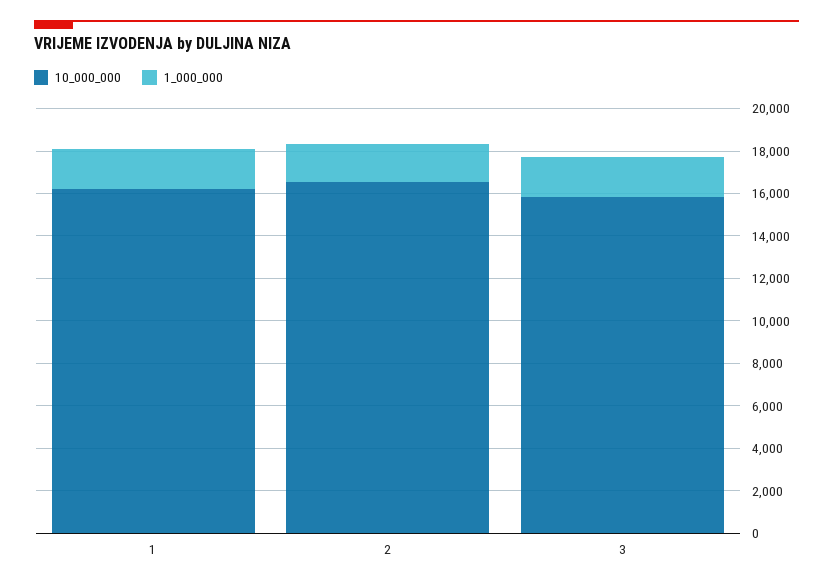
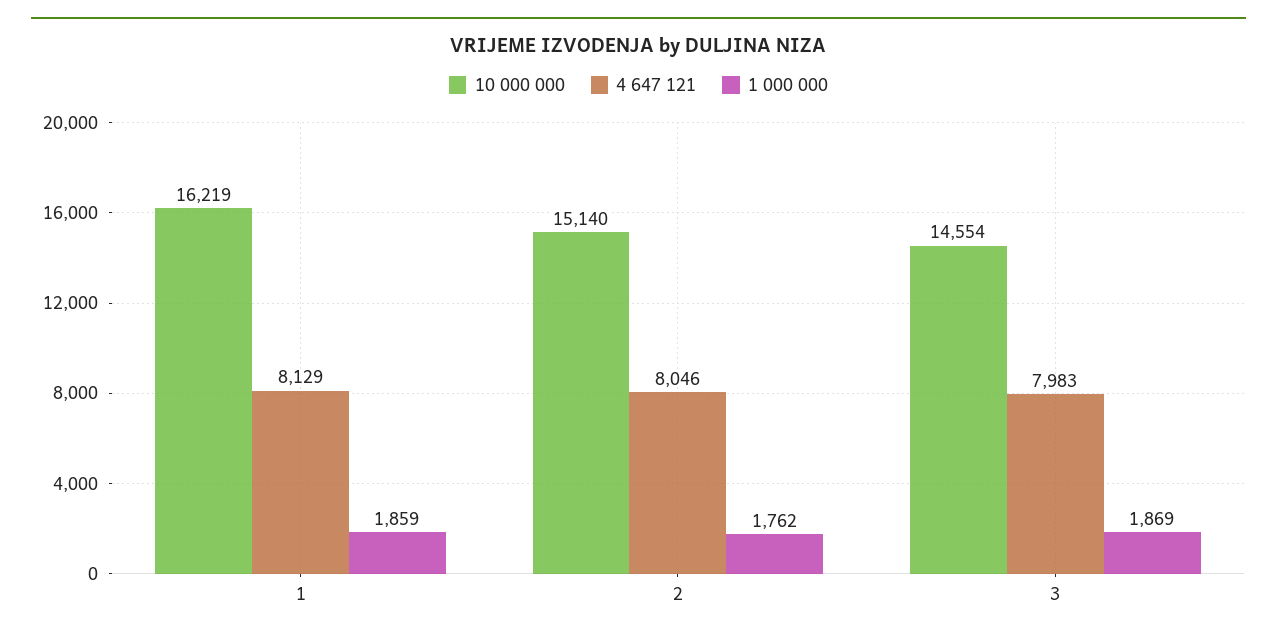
  {
    "10_000_000": {
      "1": 16219,
-     "2": 16500,
+     "2": 15140,
-     "3": 16000
+     "3": 14554
    },
    "1_000_000": {
      "1": 1859,
      "2": 1762,
      "3": 1869
-   }
+   },
+   "4 647 121": {
+     "1": 8129,
+     "2": 8046,
+     "3": 7983
+   }
  }

